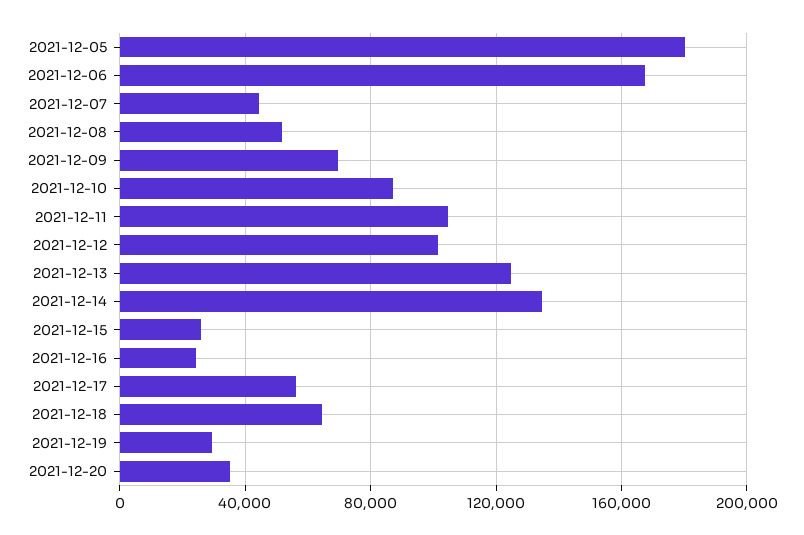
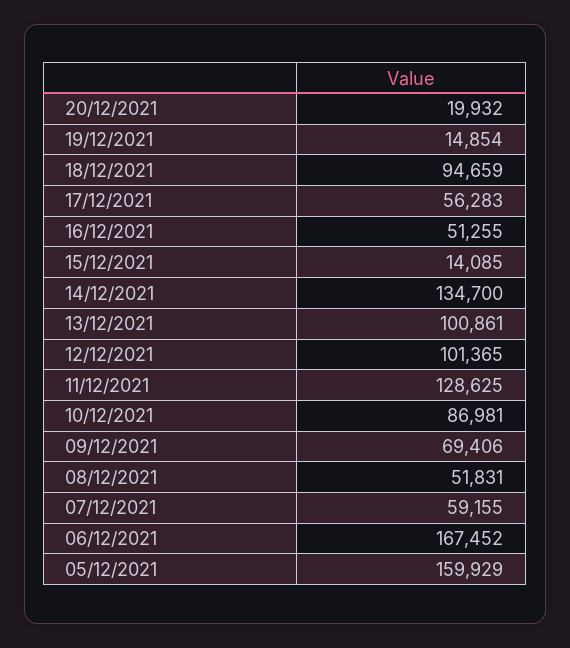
  {
-   "2021-12-05": 180000,
+   "2021-12-05": 159929,
    "2021-12-06": 167452,
-   "2021-12-07": 45000,
+   "2021-12-07": 59155,
    "2021-12-08": 51831,
    "2021-12-09": 69406,
    "2021-12-10": 86981,
-   "2021-12-11": 105000,
+   "2021-12-11": 128625,
    "2021-12-12": 101365,
-   "2021-12-13": 125000,
+   "2021-12-13": 100861,
    "2021-12-14": 134700,
-   "2021-12-15": 25000,
+   "2021-12-15": 14085,
-   "2021-12-16": 25000,
+   "2021-12-16": 51255,
    "2021-12-17": 56283,
-   "2021-12-18": 65000,
+   "2021-12-18": 94659,
-   "2021-12-19": 30000,
+   "2021-12-19": 14854,
-   "2021-12-20": 35000
+   "2021-12-20": 19932
  }

